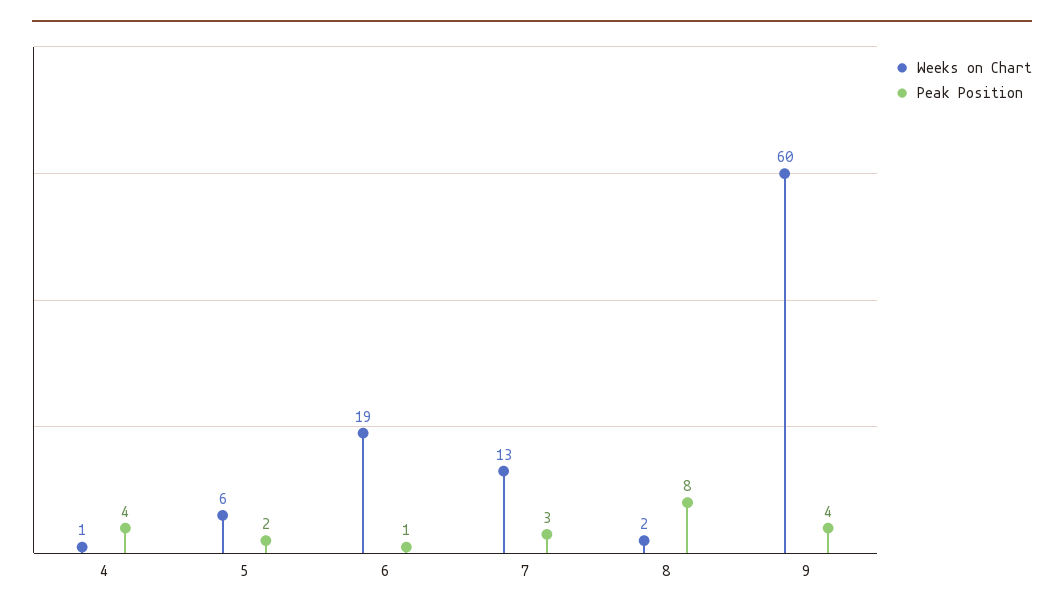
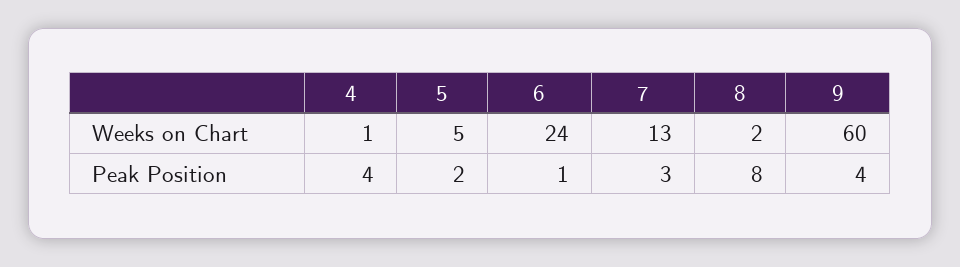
  {
    "Weeks on Chart": {
      "4": 1,
-     "5": 6,
+     "5": 5,
-     "6": 19,
+     "6": 24,
      "7": 13,
      "8": 2,
      "9": 60
    },
    "Peak Position": {
      "4": 4,
      "5": 2,
      "6": 1,
      "7": 3,
      "8": 8,
      "9": 4
    }
  }

